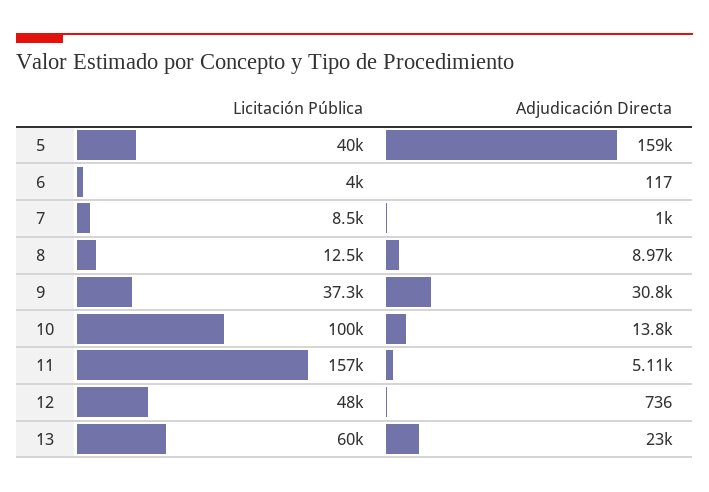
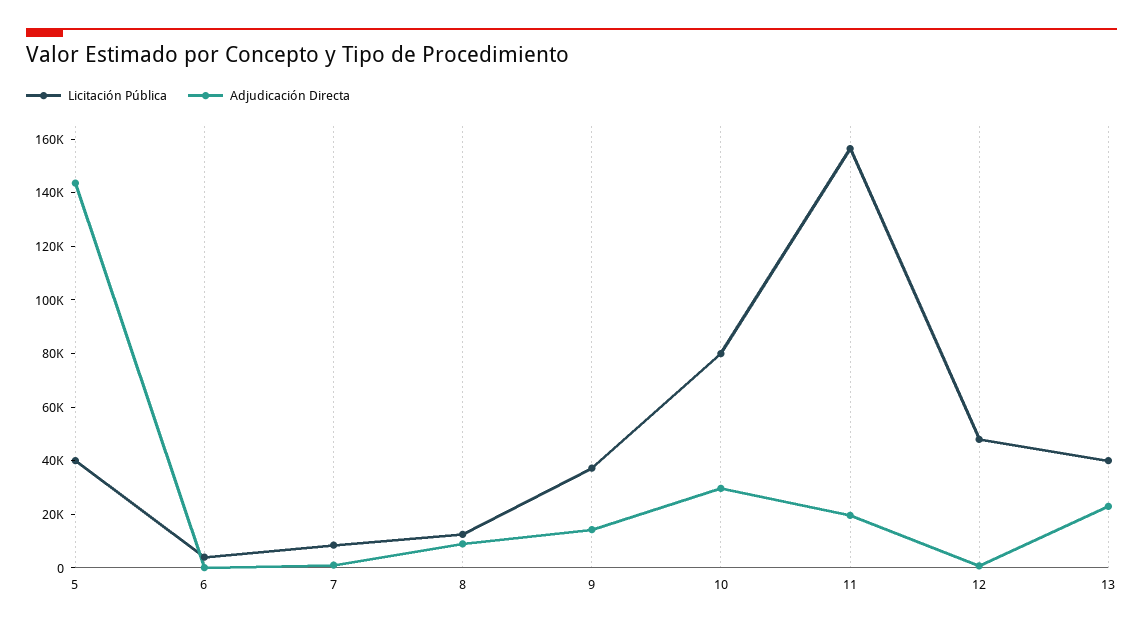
  {
    "Licitación Pública": {
      "5": 40000,
      "6": 4000,
      "7": 8500,
      "8": 12500,
      "9": 37300,
-     "10": 100000,
+     "10": 80000,
      "11": 157000,
      "12": 48000,
-     "13": 60000
+     "13": 40000
    },
    "Adjudicación Directa": {
-     "5": 159000,
+     "5": 145000,
      "6": 117,
      "7": 1000,
      "8": 8970,
-     "9": 30800,
+     "9": 15000,
-     "10": 13800,
+     "10": 30000,
-     "11": 5110,
+     "11": 20000,
      "12": 736,
      "13": 23000
    }
  }

